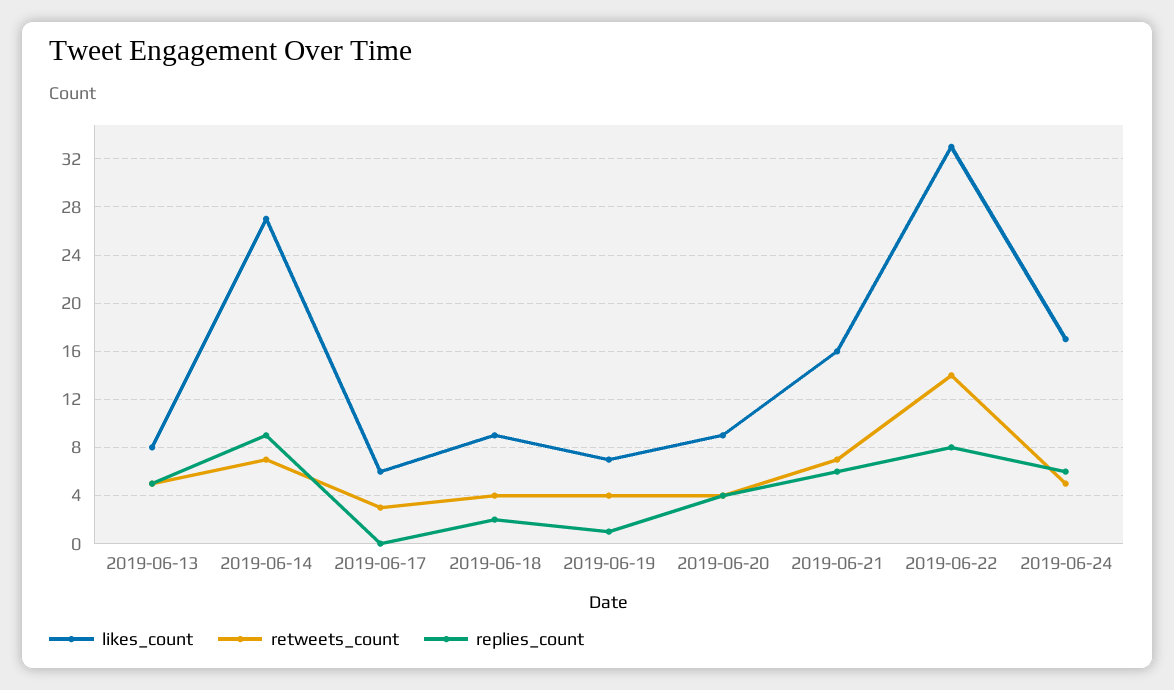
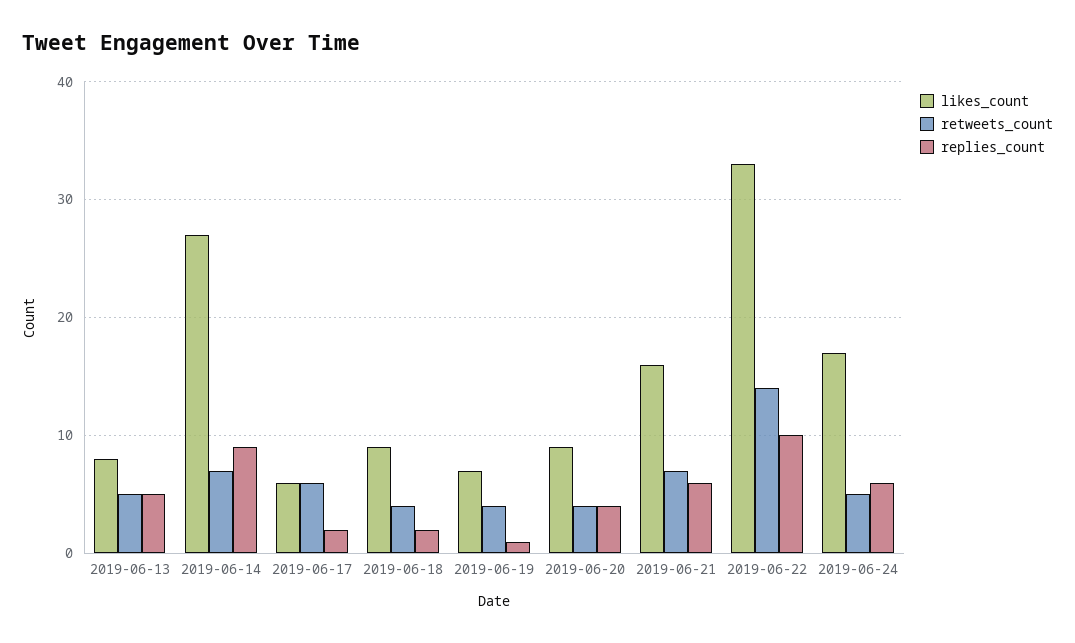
  {
    "likes_count": {
      "2019-06-13": 8,
      "2019-06-14": 27,
      "2019-06-17": 6,
      "2019-06-18": 9,
      "2019-06-19": 7,
      "2019-06-20": 9,
      "2019-06-21": 16,
      "2019-06-22": 33,
      "2019-06-24": 17
    },
    "retweets_count": {
      "2019-06-13": 5,
      "2019-06-14": 7,
-     "2019-06-17": 3,
+     "2019-06-17": 6,
      "2019-06-18": 4,
      "2019-06-19": 4,
      "2019-06-20": 4,
      "2019-06-21": 7,
      "2019-06-22": 14,
      "2019-06-24": 5
    },
    "replies_count": {
      "2019-06-13": 5,
      "2019-06-14": 9,
-     "2019-06-17": 0,
+     "2019-06-17": 2,
      "2019-06-18": 2,
      "2019-06-19": 1,
      "2019-06-20": 4,
      "2019-06-21": 6,
-     "2019-06-22": 8,
+     "2019-06-22": 10,
      "2019-06-24": 6
    }
  }

